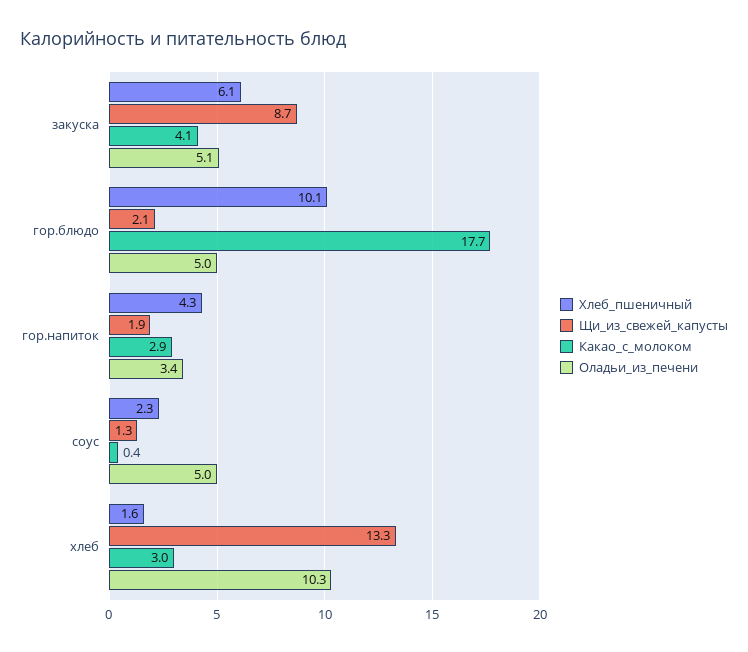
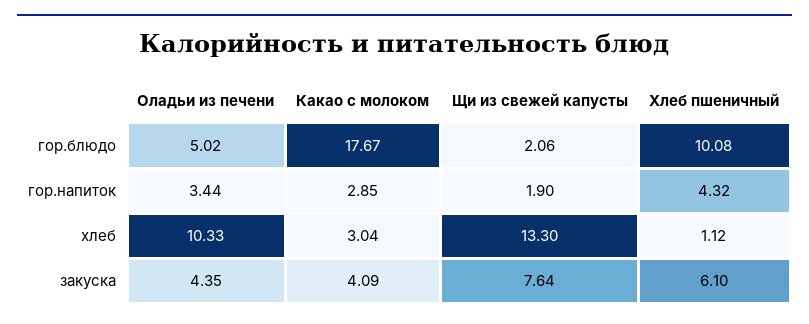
  {
    "Хлеб_пшеничный": {
      "закуска": 6.1,
      "гор.блюдо": 10.08,
      "гор.напиток": 4.32,
-     "соус": 2.3,
-     "хлеб": 1.6
+     "хлеб": 1.12
    },
    "Щи_из_свежей_капусты": {
-     "закуска": 8.7,
+     "закуска": 7.64,
      "гор.блюдо": 2.06,
      "гор.напиток": 1.9,
-     "соус": 1.3,
      "хлеб": 13.3
    },
    "Какао_с_молоком": {
      "закуска": 4.09,
      "гор.блюдо": 17.67,
      "гор.напиток": 2.85,
-     "соус": 0.4,
      "хлеб": 3.04
    },
    "Оладьи_из_печени": {
-     "закуска": 5.1,
+     "закуска": 4.35,
      "гор.блюдо": 5.02,
      "гор.напиток": 3.44,
-     "соус": 5,
      "хлеб": 10.33
    }
  }

